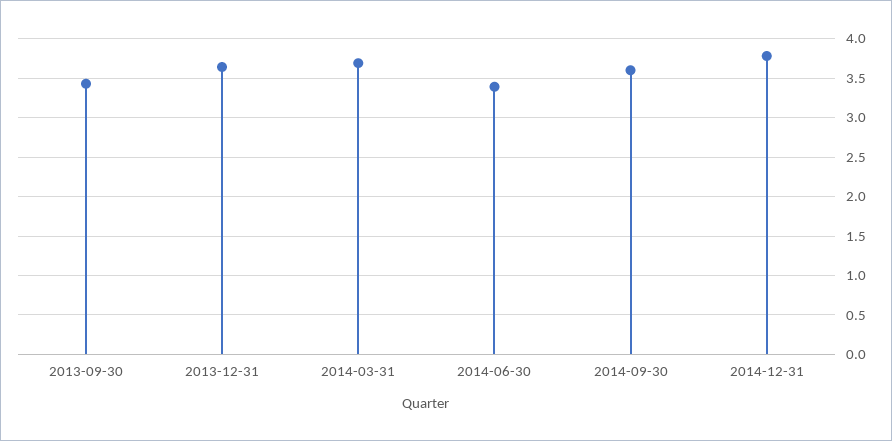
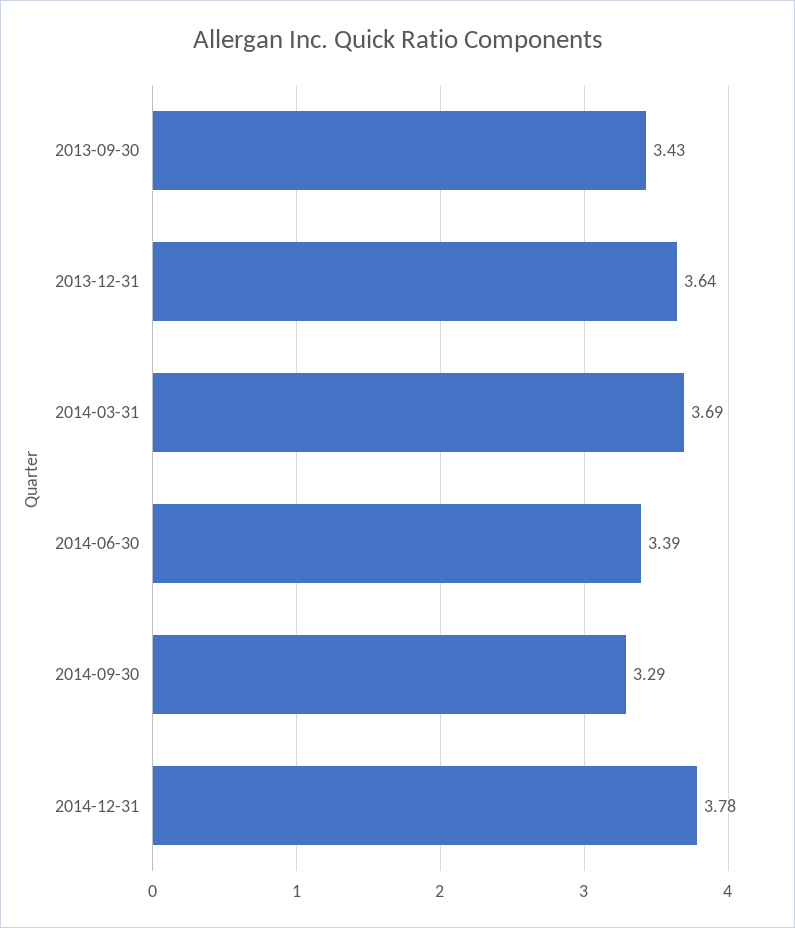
  {
    "2013-09-30": 3.43,
    "2013-12-31": 3.64,
    "2014-03-31": 3.69,
    "2014-06-30": 3.39,
-   "2014-09-30": 3.6,
+   "2014-09-30": 3.29,
    "2014-12-31": 3.78
  }

